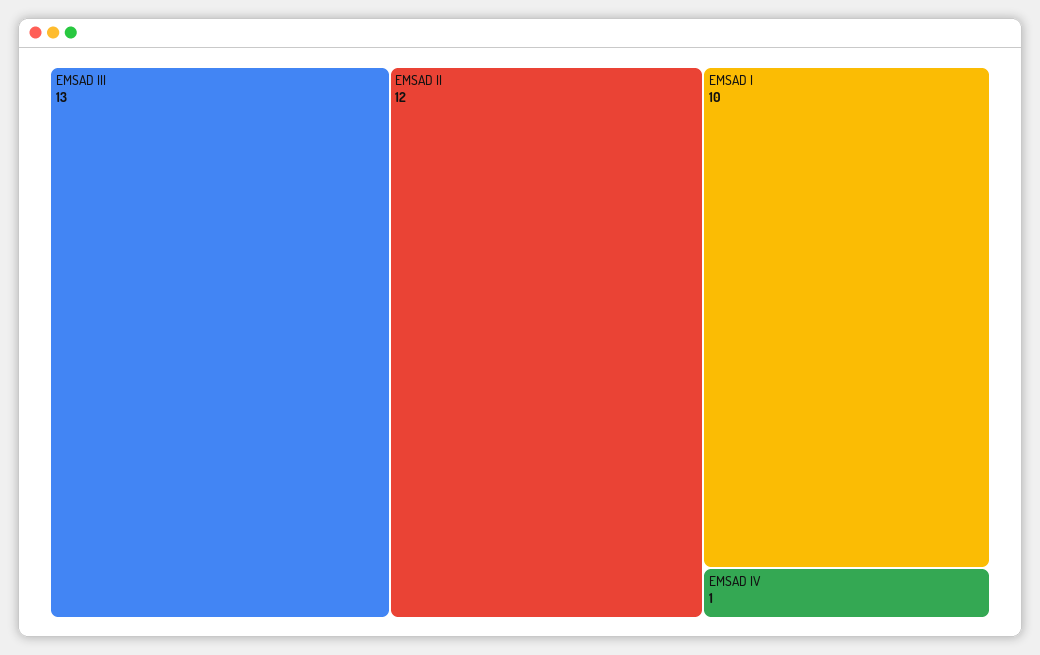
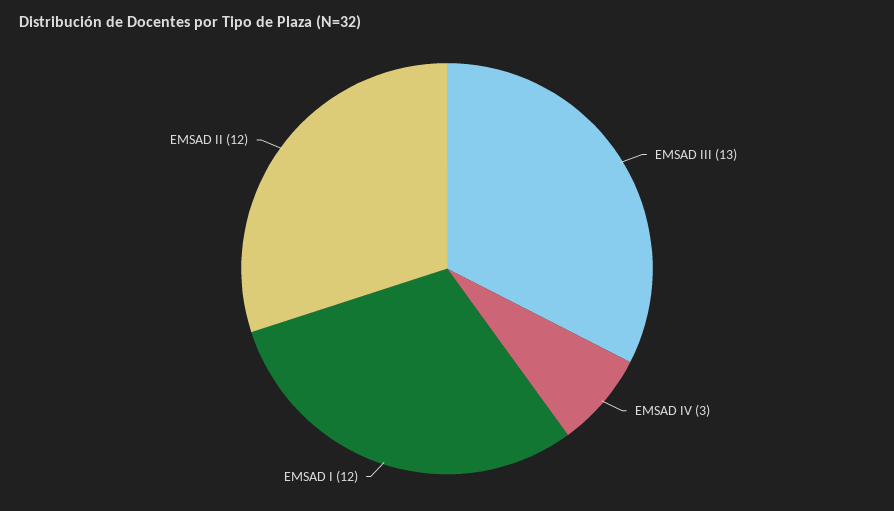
  {
    "EMSAD III": 13,
    "EMSAD II": 12,
-   "EMSAD I": 10,
+   "EMSAD I": 12,
-   "EMSAD IV": 1
+   "EMSAD IV": 3
  }

